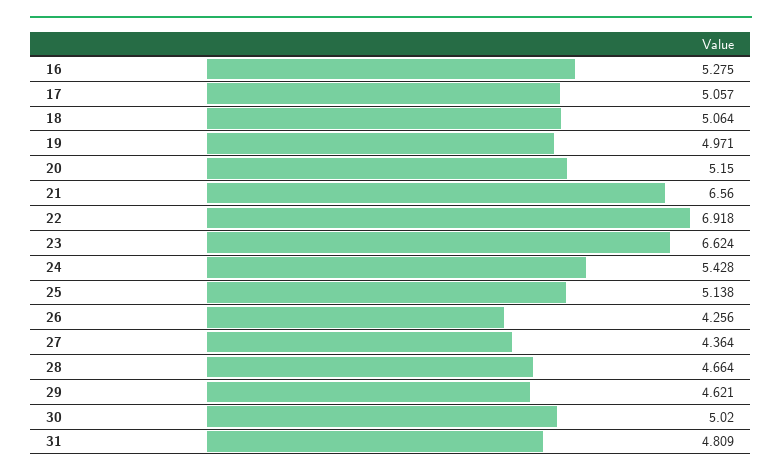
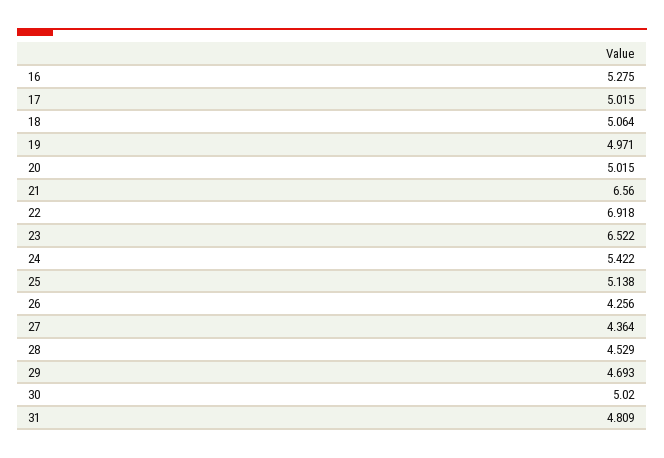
  {
    "16": 5.275,
-   "17": 5.057,
+   "17": 5.015,
    "18": 5.064,
    "19": 4.971,
-   "20": 5.15,
+   "20": 5.015,
    "21": 6.56,
    "22": 6.918,
-   "23": 6.624,
+   "23": 6.522,
-   "24": 5.428,
+   "24": 5.422,
    "25": 5.138,
    "26": 4.256,
    "27": 4.364,
-   "28": 4.664,
+   "28": 4.529,
-   "29": 4.621,
+   "29": 4.693,
    "30": 5.02,
    "31": 4.809
  }

